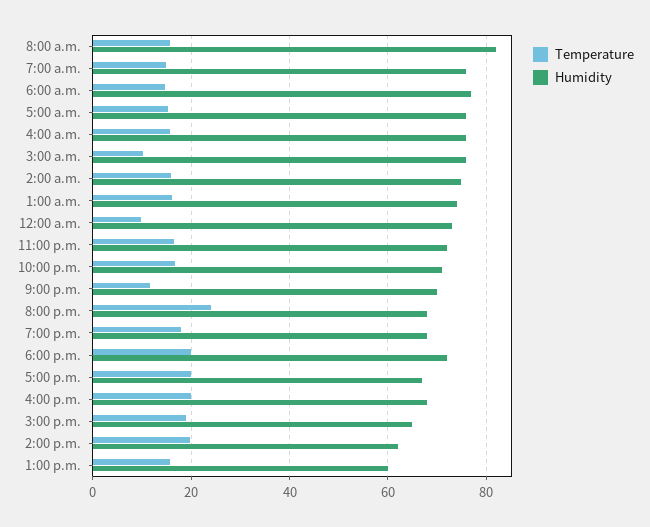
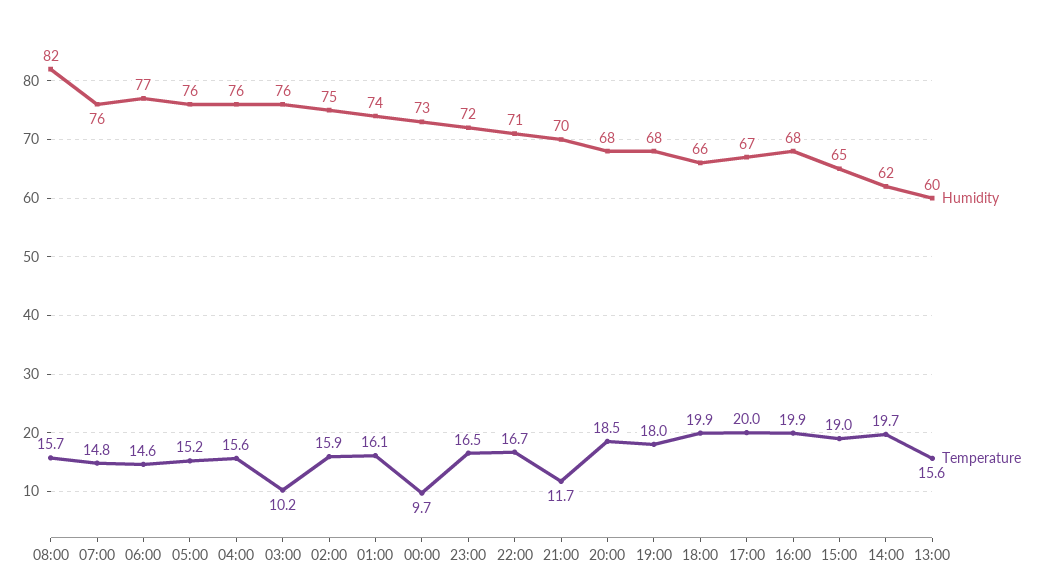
  {
    "Temperature": {
      "8:00 a.m.": 15.7,
      "7:00 a.m.": 14.8,
      "6:00 a.m.": 14.6,
      "5:00 a.m.": 15.2,
      "4:00 a.m.": 15.6,
      "3:00 a.m.": 10.2,
      "2:00 a.m.": 15.9,
      "1:00 a.m.": 16.1,
      "12:00 a.m.": 9.7,
      "11:00 p.m.": 16.5,
      "10:00 p.m.": 16.7,
      "9:00 p.m.": 11.7,
-     "8:00 p.m.": 24,
+     "8:00 p.m.": 18.5,
      "7:00 p.m.": 18,
      "6:00 p.m.": 19.9,
      "5:00 p.m.": 20,
      "4:00 p.m.": 19.9,
      "3:00 p.m.": 19,
      "2:00 p.m.": 19.7,
      "1:00 p.m.": 15.6
    },
    "Humidity": {
      "8:00 a.m.": 82,
      "7:00 a.m.": 76,
      "6:00 a.m.": 77,
      "5:00 a.m.": 76,
      "4:00 a.m.": 76,
      "3:00 a.m.": 76,
      "2:00 a.m.": 75,
      "1:00 a.m.": 74,
      "12:00 a.m.": 73,
      "11:00 p.m.": 72,
      "10:00 p.m.": 71,
      "9:00 p.m.": 70,
      "8:00 p.m.": 68,
      "7:00 p.m.": 68,
-     "6:00 p.m.": 72,
+     "6:00 p.m.": 66,
      "5:00 p.m.": 67,
      "4:00 p.m.": 68,
      "3:00 p.m.": 65,
      "2:00 p.m.": 62,
      "1:00 p.m.": 60
    }
  }

